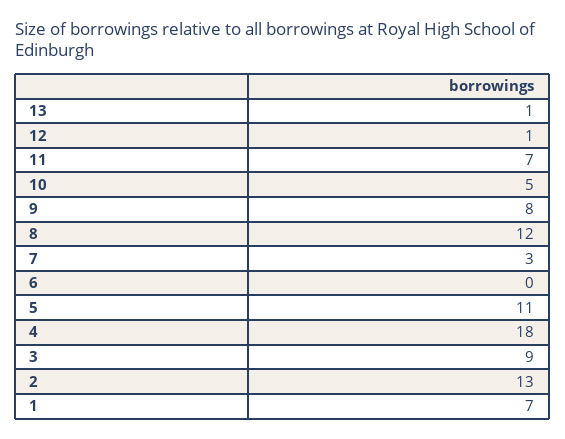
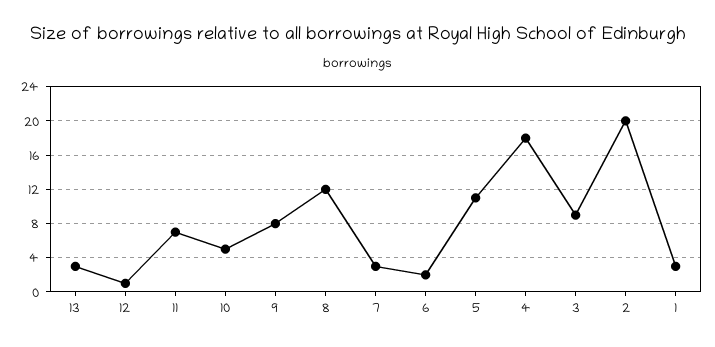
  {
-   "13": 1,
+   "13": 3,
    "12": 1,
    "11": 7,
    "10": 5,
    "9": 8,
    "8": 12,
    "7": 3,
-   "6": 0,
+   "6": 2,
    "5": 11,
    "4": 18,
    "3": 9,
-   "2": 13,
+   "2": 20,
-   "1": 7
+   "1": 3
  }

